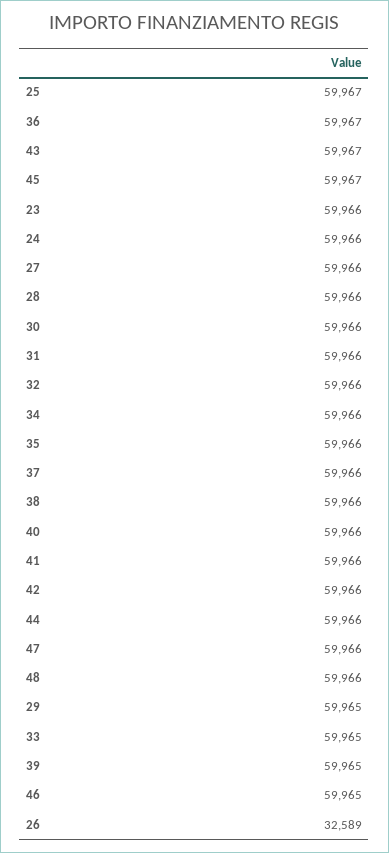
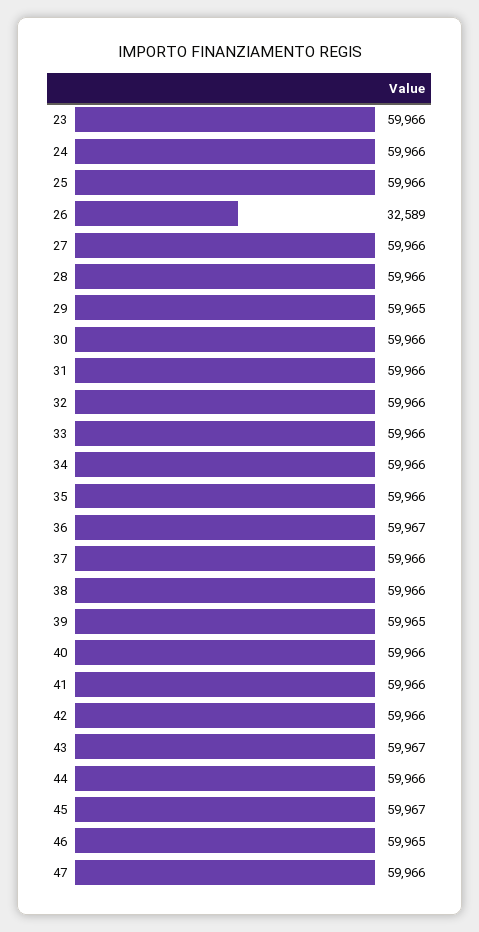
  {
-   "25": 59967,
+   "25": 59966,
    "36": 59967,
    "43": 59967,
    "45": 59967,
    "23": 59966,
    "24": 59966,
    "27": 59966,
    "28": 59966,
    "30": 59966,
    "31": 59966,
    "32": 59966,
    "34": 59966,
    "35": 59966,
    "37": 59966,
    "38": 59966,
    "40": 59966,
    "41": 59966,
    "42": 59966,
    "44": 59966,
    "47": 59966,
-   "48": 59966,
    "29": 59965,
-   "33": 59965,
+   "33": 59966,
    "39": 59965,
    "46": 59965,
    "26": 32589
  }

